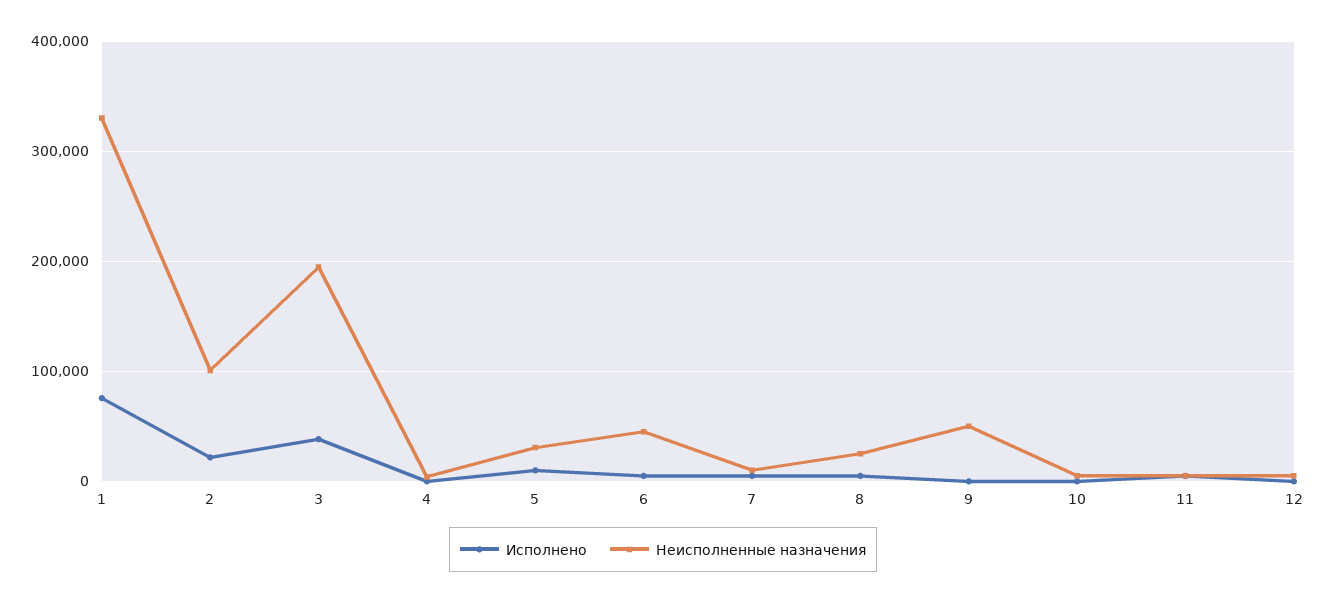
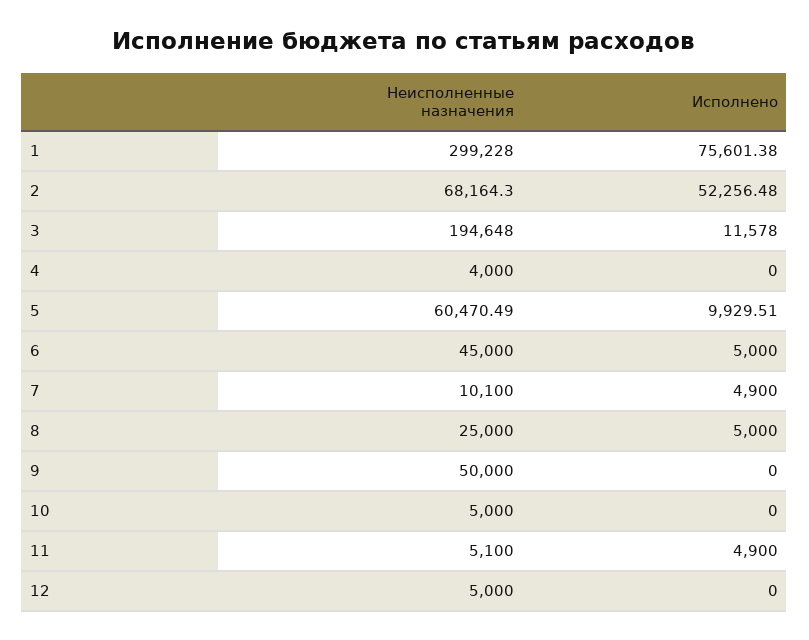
  {
    "Исполнено": {
      "1": 75601.38,
-     "2": 20000,
+     "2": 52256.48,
-     "3": 40000,
+     "3": 11578,
      "4": 0,
      "5": 9929.51,
      "6": 5000,
      "7": 4900,
      "8": 5000,
      "9": 0,
      "10": 0,
      "11": 4900,
      "12": 0
    },
    "Неисполненные назначения": {
-     "1": 330000,
+     "1": 299228,
-     "2": 100000,
+     "2": 68164.3,
      "3": 194648,
      "4": 4000,
-     "5": 30000,
+     "5": 60470.49,
      "6": 45000,
      "7": 10100,
      "8": 25000,
      "9": 50000,
      "10": 5000,
      "11": 5100,
      "12": 5000
    }
  }

